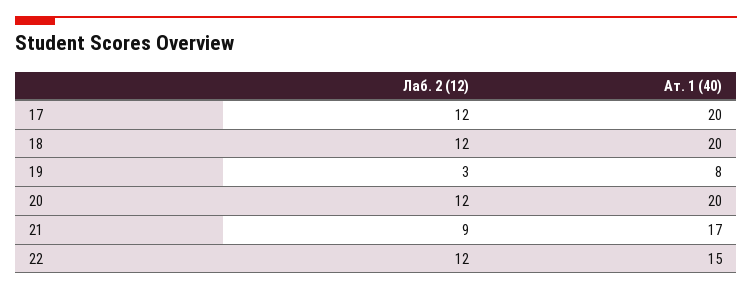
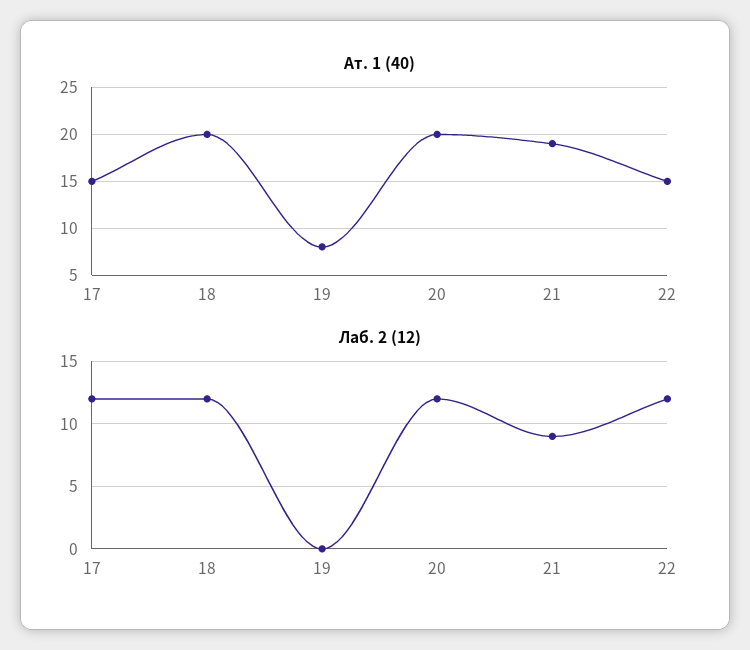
  {
    "Лаб. 2 (12)": {
      "17": 12,
      "18": 12,
-     "19": 3,
+     "19": 0,
      "20": 12,
      "21": 9,
      "22": 12
    },
    "Ат. 1 (40)": {
-     "17": 20,
+     "17": 15,
      "18": 20,
      "19": 8,
      "20": 20,
-     "21": 17,
+     "21": 19,
      "22": 15
    }
  }

